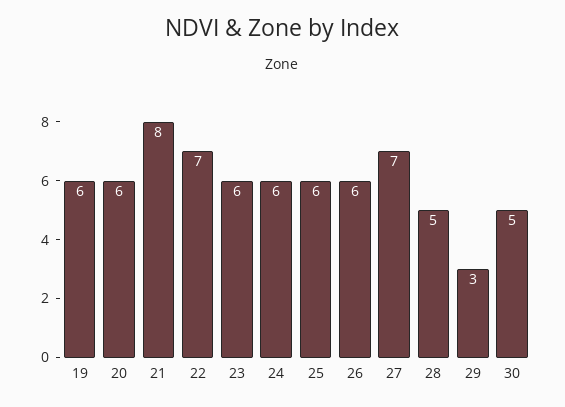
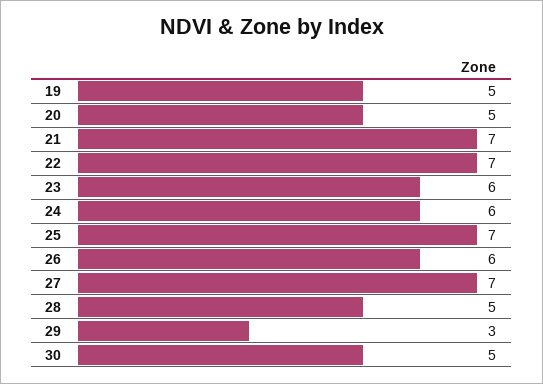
  {
-   "19": 6,
+   "19": 5,
-   "20": 6,
+   "20": 5,
-   "21": 8,
+   "21": 7,
    "22": 7,
    "23": 6,
    "24": 6,
-   "25": 6,
+   "25": 7,
    "26": 6,
    "27": 7,
    "28": 5,
    "29": 3,
    "30": 5
  }

